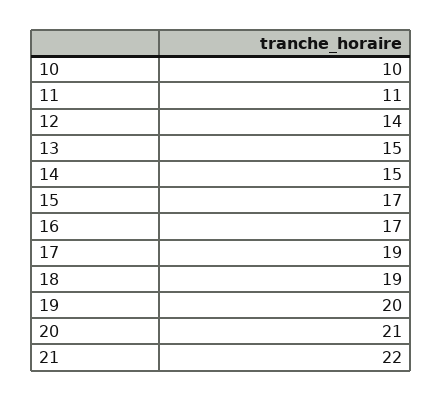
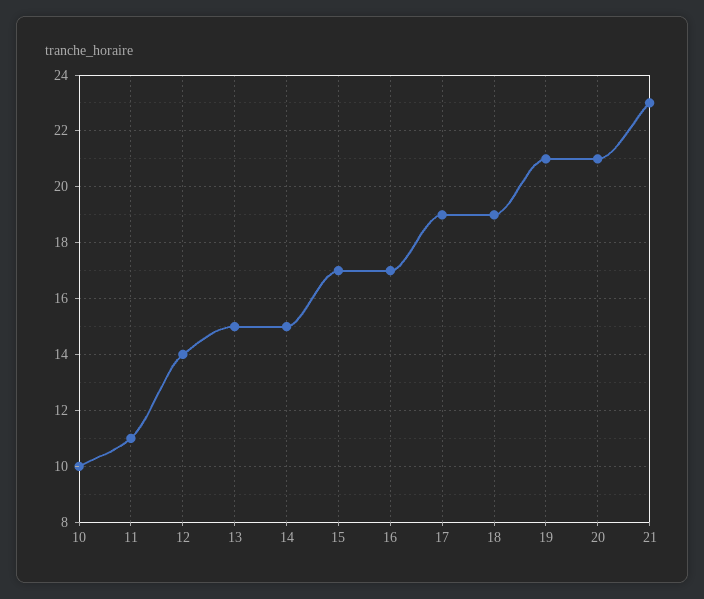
  {
    "10": 10,
    "11": 11,
    "12": 14,
    "13": 15,
    "14": 15,
    "15": 17,
    "16": 17,
    "17": 19,
    "18": 19,
-   "19": 20,
+   "19": 21,
    "20": 21,
-   "21": 22
+   "21": 23
  }

